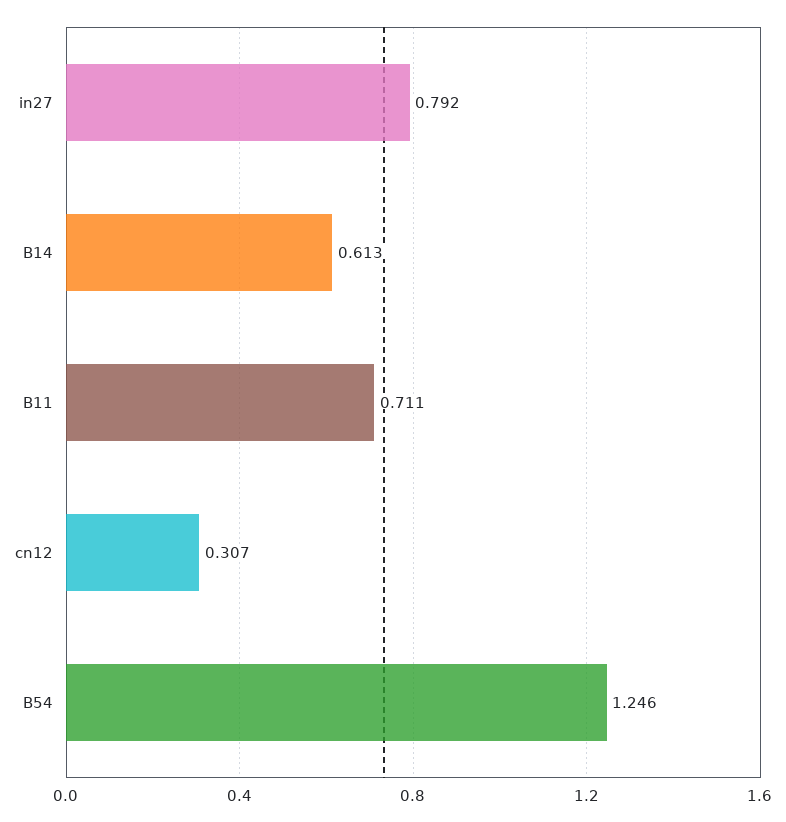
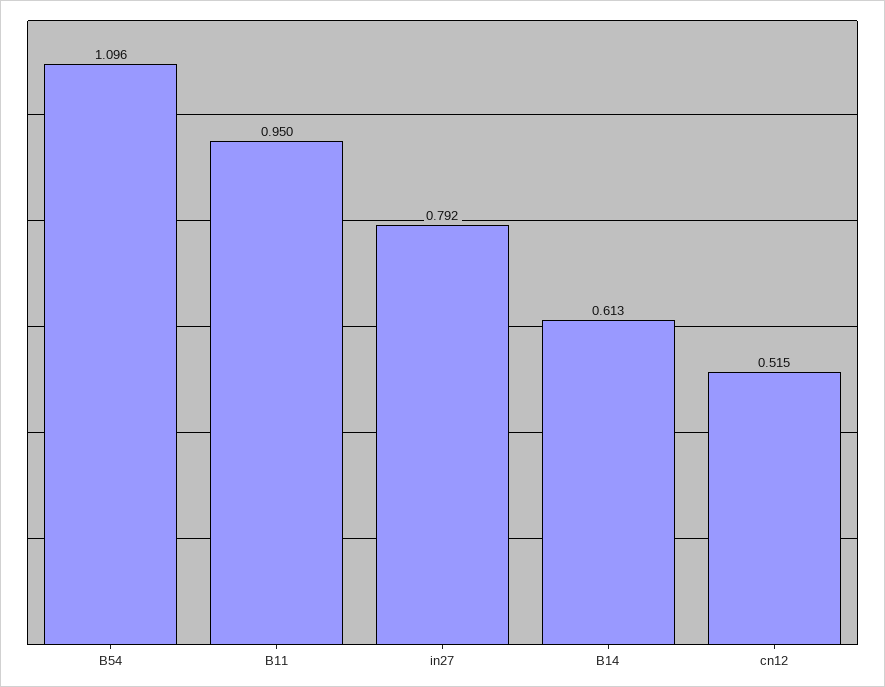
  {
    "in27": 0.792,
    "B14": 0.613,
-   "B11": 0.711,
+   "B11": 0.95,
-   "cn12": 0.307,
+   "cn12": 0.515,
-   "B54": 1.246
+   "B54": 1.096
  }

